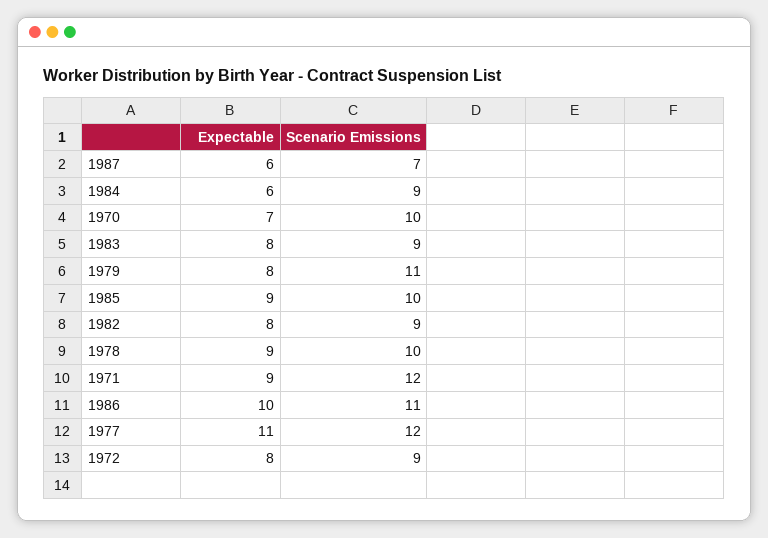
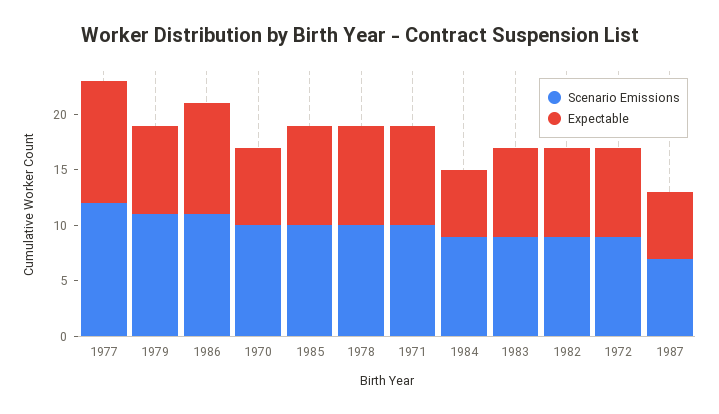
  {
    "Expectable": {
      "1987": 6,
      "1984": 6,
      "1970": 7,
      "1983": 8,
      "1979": 8,
      "1985": 9,
      "1982": 8,
      "1978": 9,
      "1971": 9,
      "1986": 10,
      "1977": 11,
      "1972": 8
    },
    "Scenario Emissions": {
      "1987": 7,
      "1984": 9,
      "1970": 10,
      "1983": 9,
      "1979": 11,
      "1985": 10,
      "1982": 9,
      "1978": 10,
-     "1971": 12,
+     "1971": 10,
      "1986": 11,
      "1977": 12,
      "1972": 9
    }
  }

